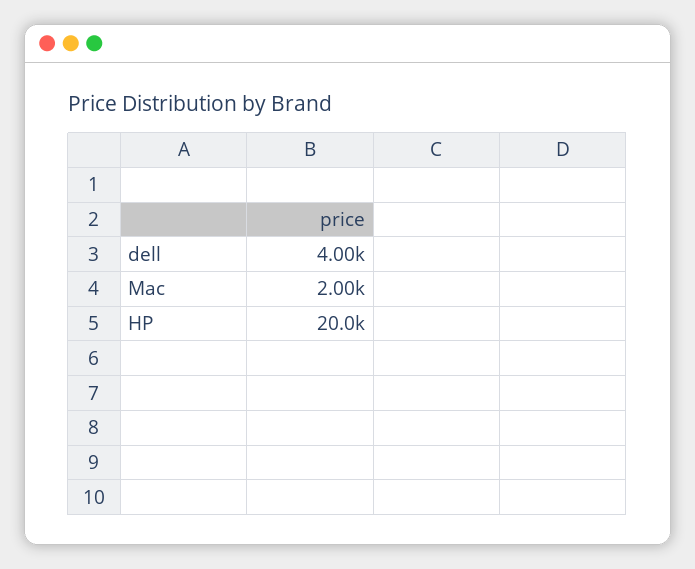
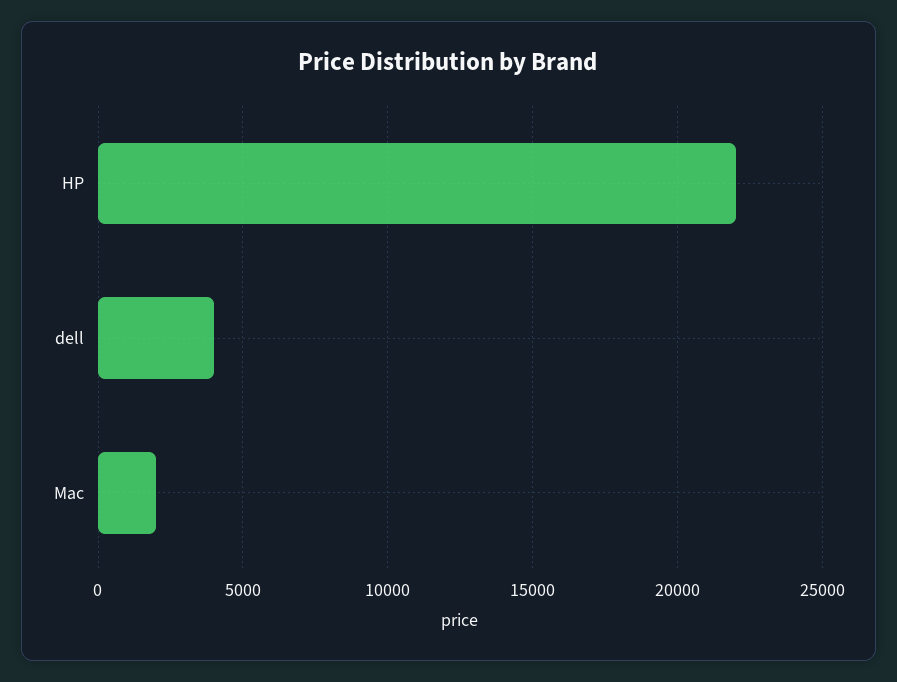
  {
    "dell": 4000,
    "Mac": 2000,
-   "HP": 20000
+   "HP": 22000
  }

